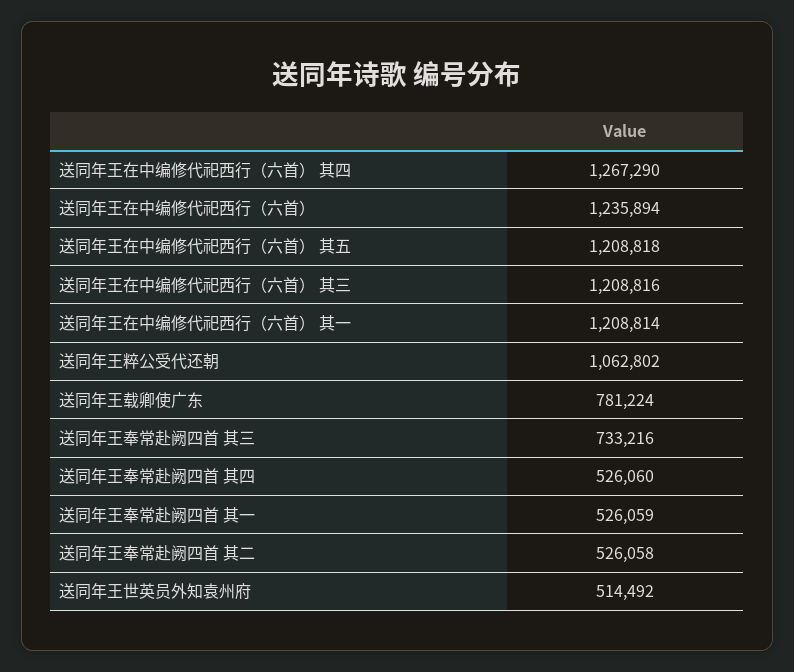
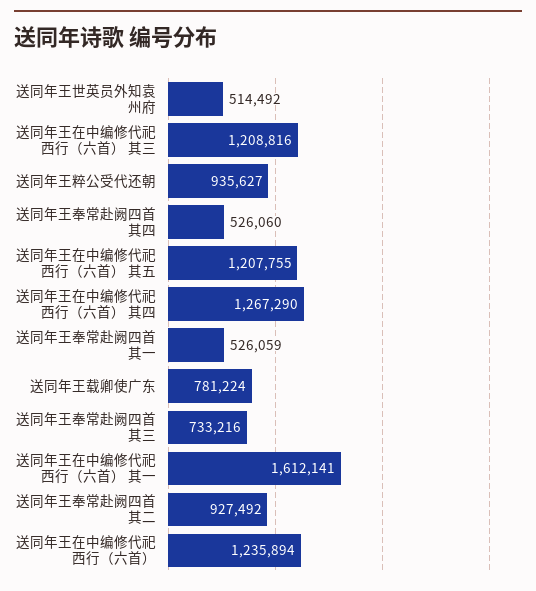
  {
    "送同年王在中编修代祀西行（六首） 其四": 1267290,
    "送同年王在中编修代祀西行（六首）": 1235894,
-   "送同年王在中编修代祀西行（六首） 其五": 1208818,
+   "送同年王在中编修代祀西行（六首） 其五": 1207755,
    "送同年王在中编修代祀西行（六首） 其三": 1208816,
-   "送同年王在中编修代祀西行（六首） 其一": 1208814,
+   "送同年王在中编修代祀西行（六首） 其一": 1612141,
-   "送同年王粹公受代还朝": 1062802,
+   "送同年王粹公受代还朝": 935627,
    "送同年王载卿使广东": 781224,
    "送同年王奉常赴阙四首 其三": 733216,
    "送同年王奉常赴阙四首 其四": 526060,
    "送同年王奉常赴阙四首 其一": 526059,
-   "送同年王奉常赴阙四首 其二": 526058,
+   "送同年王奉常赴阙四首 其二": 927492,
    "送同年王世英员外知袁州府": 514492
  }

